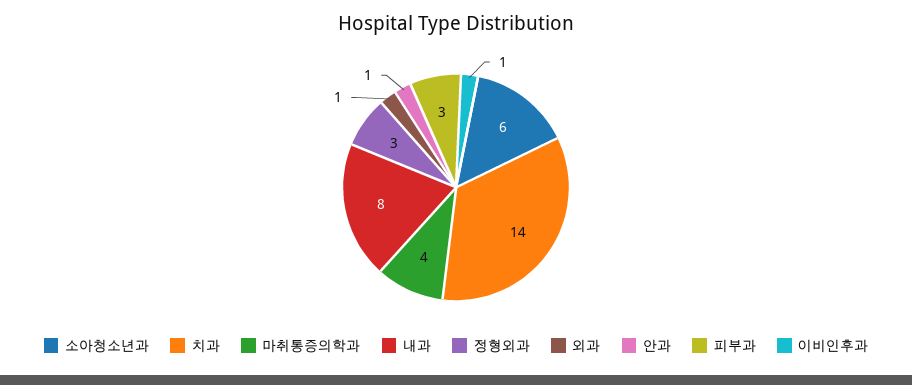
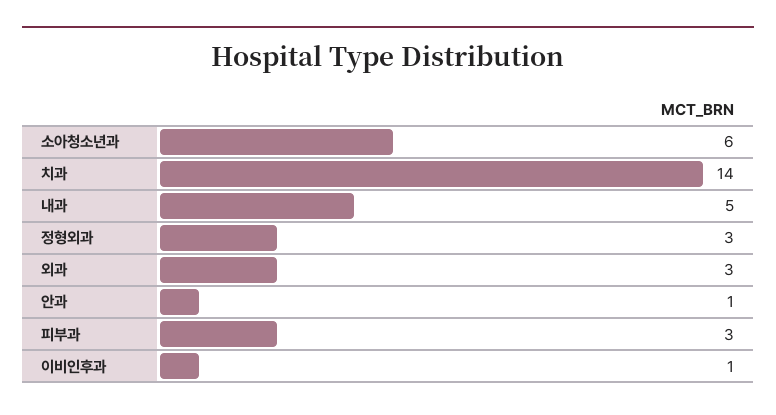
  {
    "소아청소년과": 6,
    "치과": 14,
-   "마취통증의학과": 4,
-   "내과": 8,
+   "내과": 5,
    "정형외과": 3,
-   "외과": 1,
+   "외과": 3,
    "안과": 1,
    "피부과": 3,
    "이비인후과": 1
  }

